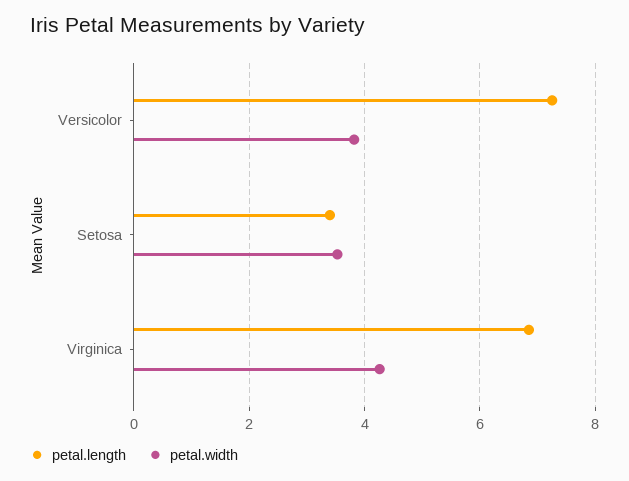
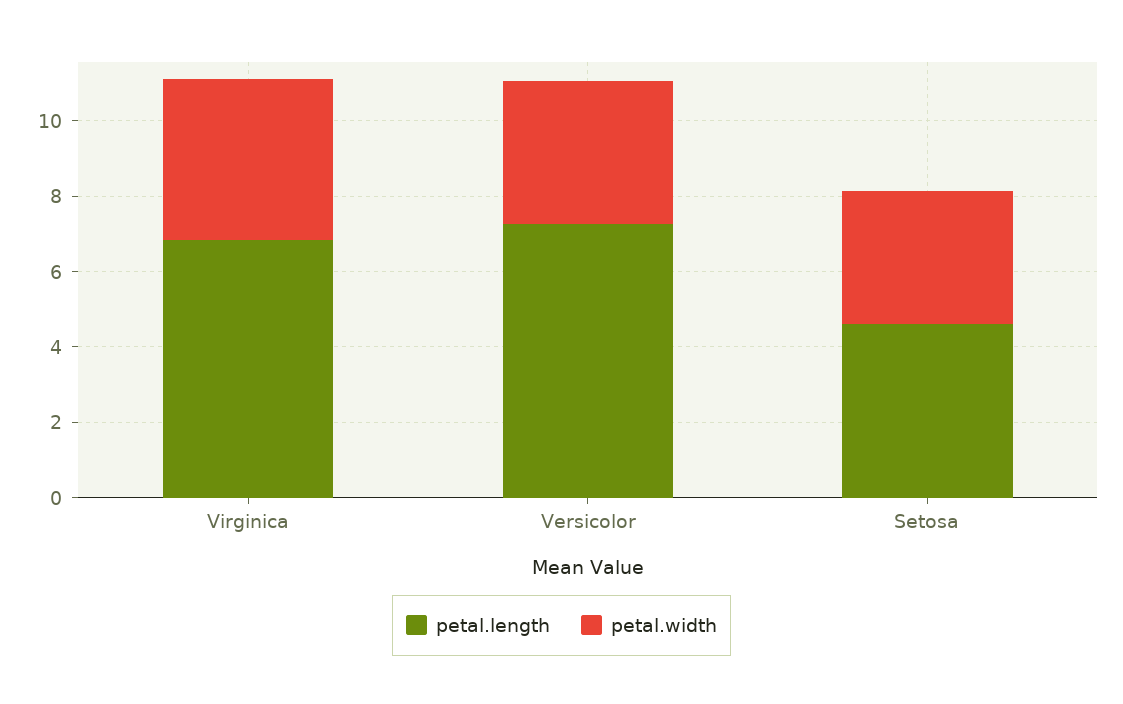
  {
    "petal.length": {
      "Versicolor": 7.2,
-     "Setosa": 3.4,
+     "Setosa": 4.5,
      "Virginica": 6.8
    },
    "petal.width": {
      "Versicolor": 3.8,
      "Setosa": 3.6,
      "Virginica": 4.2
    }
  }

